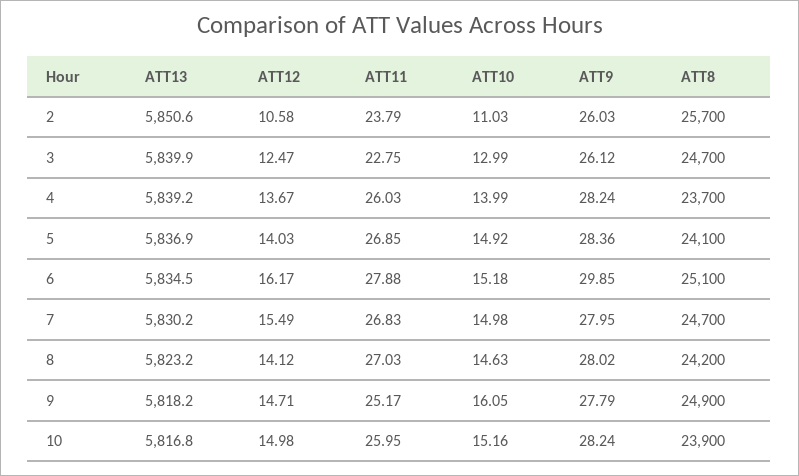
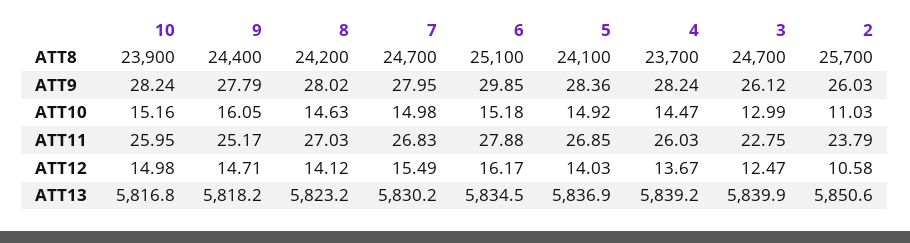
  {
    "ATT13": {
      "2": 5850.6,
      "3": 5839.9,
      "4": 5839.2,
      "5": 5836.9,
      "6": 5834.5,
      "7": 5830.2,
      "8": 5823.2,
      "9": 5818.2,
      "10": 5816.8
    },
    "ATT12": {
      "2": 10.58,
      "3": 12.47,
      "4": 13.67,
      "5": 14.03,
      "6": 16.17,
      "7": 15.49,
      "8": 14.12,
      "9": 14.71,
      "10": 14.98
    },
    "ATT11": {
      "2": 23.79,
      "3": 22.75,
      "4": 26.03,
      "5": 26.85,
      "6": 27.88,
      "7": 26.83,
      "8": 27.03,
      "9": 25.17,
      "10": 25.95
    },
    "ATT10": {
      "2": 11.03,
      "3": 12.99,
-     "4": 13.99,
+     "4": 14.47,
      "5": 14.92,
      "6": 15.18,
      "7": 14.98,
      "8": 14.63,
      "9": 16.05,
      "10": 15.16
    },
    "ATT9": {
      "2": 26.03,
      "3": 26.12,
      "4": 28.24,
      "5": 28.36,
      "6": 29.85,
      "7": 27.95,
      "8": 28.02,
      "9": 27.79,
      "10": 28.24
    },
    "ATT8": {
      "2": 25700,
      "3": 24700,
      "4": 23700,
      "5": 24100,
      "6": 25100,
      "7": 24700,
      "8": 24200,
-     "9": 24900,
+     "9": 24400,
      "10": 23900
    }
  }

